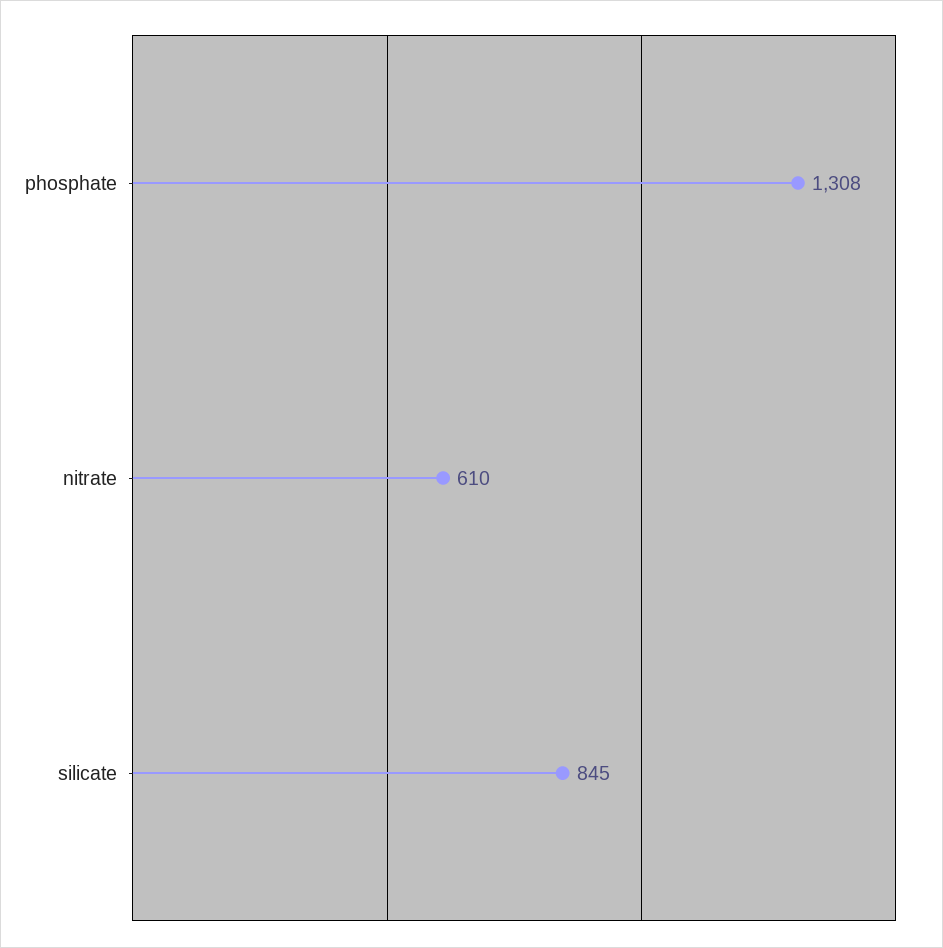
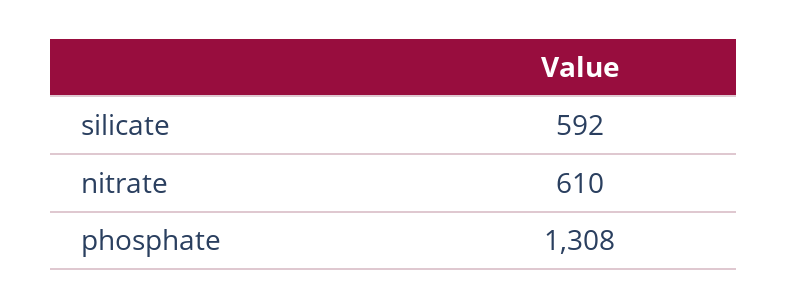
  {
    "phosphate": 1308,
    "nitrate": 610,
-   "silicate": 845
+   "silicate": 592
  }

